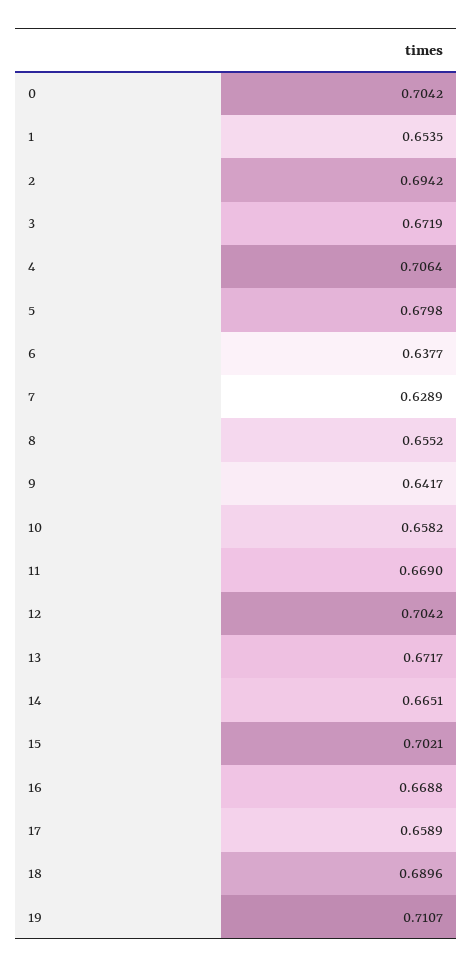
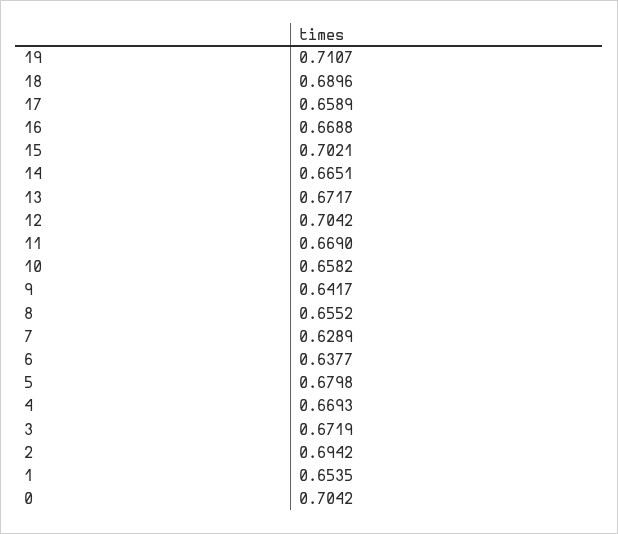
  {
    "0": 0.7042,
    "1": 0.6535,
    "2": 0.6942,
    "3": 0.6719,
-   "4": 0.7064,
+   "4": 0.6693,
    "5": 0.6798,
    "6": 0.6377,
    "7": 0.6289,
    "8": 0.6552,
    "9": 0.6417,
    "10": 0.6582,
    "11": 0.669,
    "12": 0.7042,
    "13": 0.6717,
    "14": 0.6651,
    "15": 0.7021,
    "16": 0.6688,
    "17": 0.6589,
    "18": 0.6896,
    "19": 0.7107
  }

